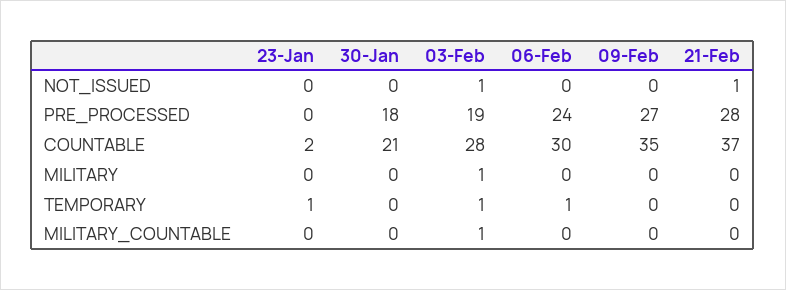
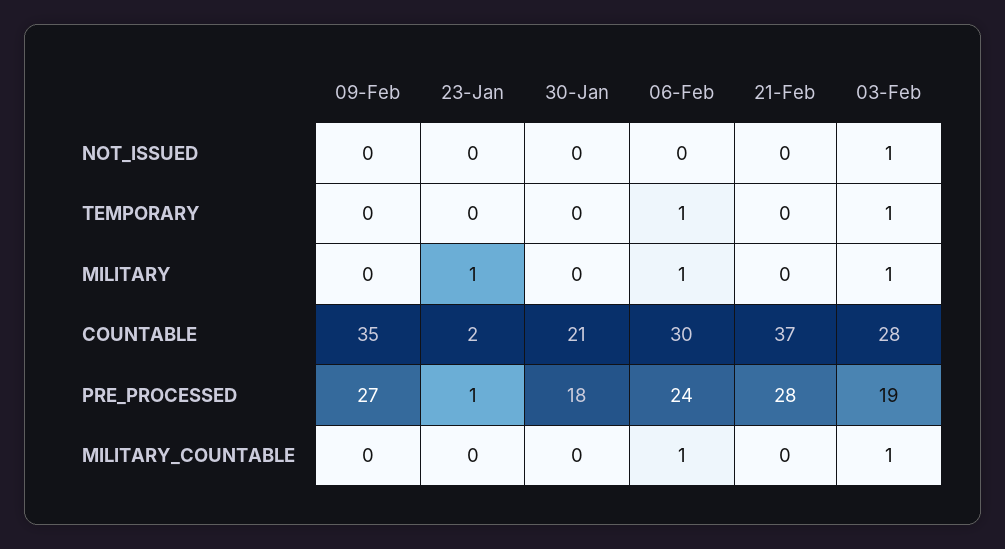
  {
    "23-Jan": {
      "NOT_ISSUED": 0,
-     "PRE_PROCESSED": 0,
+     "PRE_PROCESSED": 1,
      "COUNTABLE": 2,
-     "MILITARY": 0,
+     "MILITARY": 1,
-     "TEMPORARY": 1,
+     "TEMPORARY": 0,
      "MILITARY_COUNTABLE": 0
    },
    "30-Jan": {
      "NOT_ISSUED": 0,
      "PRE_PROCESSED": 18,
      "COUNTABLE": 21,
      "MILITARY": 0,
      "TEMPORARY": 0,
      "MILITARY_COUNTABLE": 0
    },
    "03-Feb": {
      "NOT_ISSUED": 1,
      "PRE_PROCESSED": 19,
      "COUNTABLE": 28,
      "MILITARY": 1,
      "TEMPORARY": 1,
      "MILITARY_COUNTABLE": 1
    },
    "06-Feb": {
      "NOT_ISSUED": 0,
      "PRE_PROCESSED": 24,
      "COUNTABLE": 30,
-     "MILITARY": 0,
+     "MILITARY": 1,
      "TEMPORARY": 1,
-     "MILITARY_COUNTABLE": 0
+     "MILITARY_COUNTABLE": 1
    },
    "09-Feb": {
      "NOT_ISSUED": 0,
      "PRE_PROCESSED": 27,
      "COUNTABLE": 35,
      "MILITARY": 0,
      "TEMPORARY": 0,
      "MILITARY_COUNTABLE": 0
    },
    "21-Feb": {
-     "NOT_ISSUED": 1,
+     "NOT_ISSUED": 0,
      "PRE_PROCESSED": 28,
      "COUNTABLE": 37,
      "MILITARY": 0,
      "TEMPORARY": 0,
      "MILITARY_COUNTABLE": 0
    }
  }

